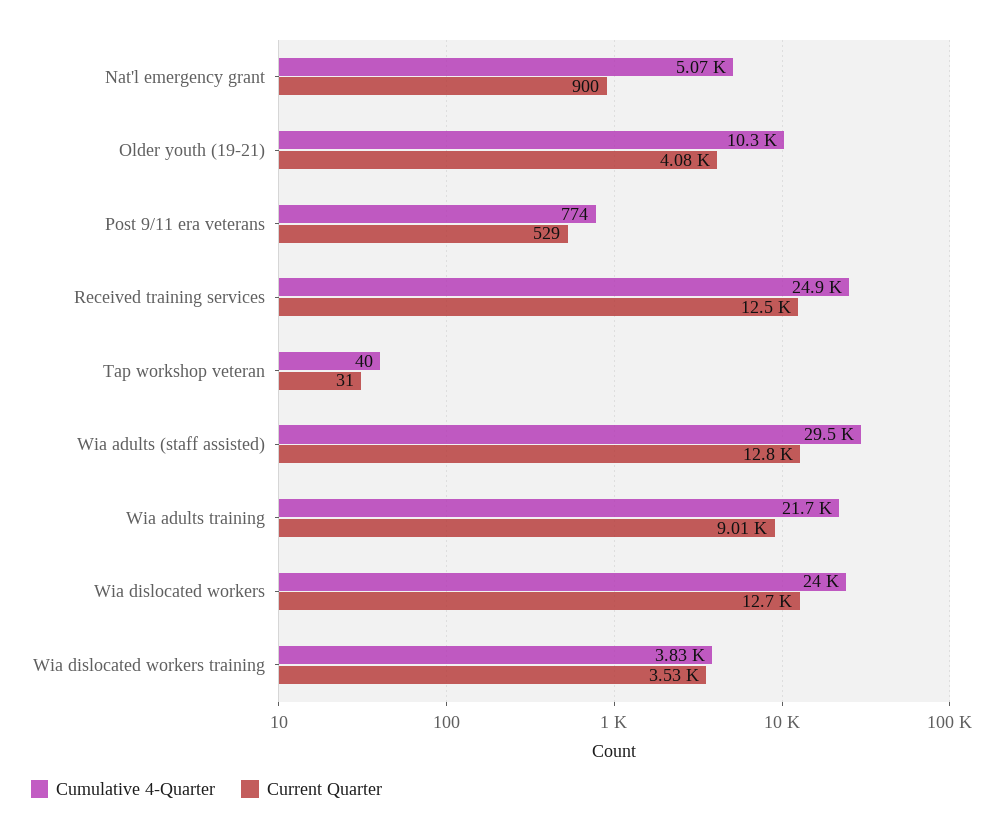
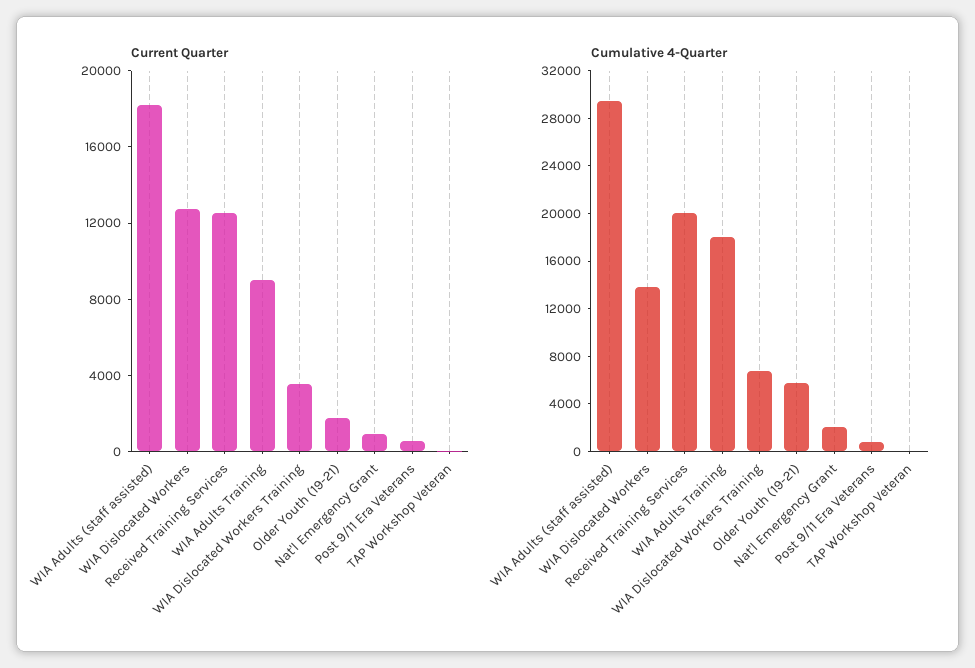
  {
    "Cumulative 4-Quarter": {
-     "Nat'l emergency grant": 5070,
+     "Nat'l emergency grant": 2000,
-     "Older youth (19-21)": 10300,
+     "Older youth (19-21)": 6000,
      "Post 9/11 era veterans": 774,
-     "Received training services": 24900,
+     "Received training services": 20000,
      "Tap workshop veteran": 40,
      "Wia adults (staff assisted)": 29500,
-     "Wia adults training": 21700,
+     "Wia adults training": 18000,
-     "Wia dislocated workers": 24000,
+     "Wia dislocated workers": 14000,
-     "Wia dislocated workers training": 3830
+     "Wia dislocated workers training": 7000
    },
    "Current Quarter": {
      "Nat'l emergency grant": 900,
-     "Older youth (19-21)": 4080,
+     "Older youth (19-21)": 2000,
      "Post 9/11 era veterans": 529,
      "Received training services": 12500,
      "Tap workshop veteran": 31,
-     "Wia adults (staff assisted)": 12800,
+     "Wia adults (staff assisted)": 18000,
      "Wia adults training": 9010,
      "Wia dislocated workers": 12700,
      "Wia dislocated workers training": 3530
    }
  }

